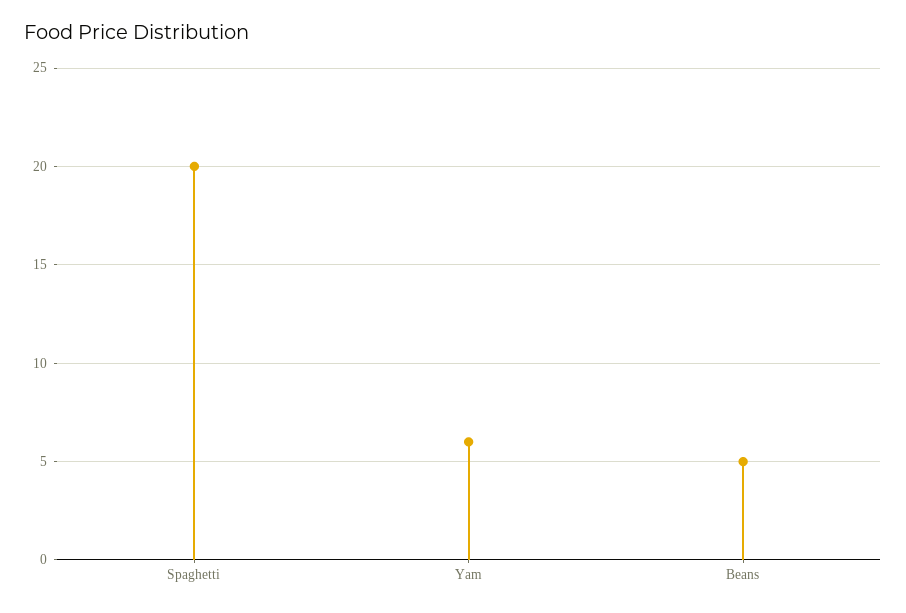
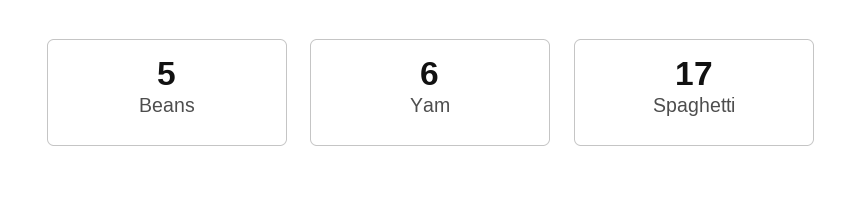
  {
-   "Spaghetti": 20,
+   "Spaghetti": 17,
    "Yam": 6,
    "Beans": 5
  }

